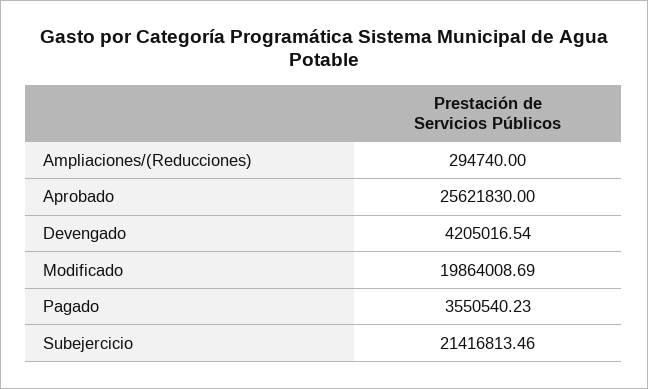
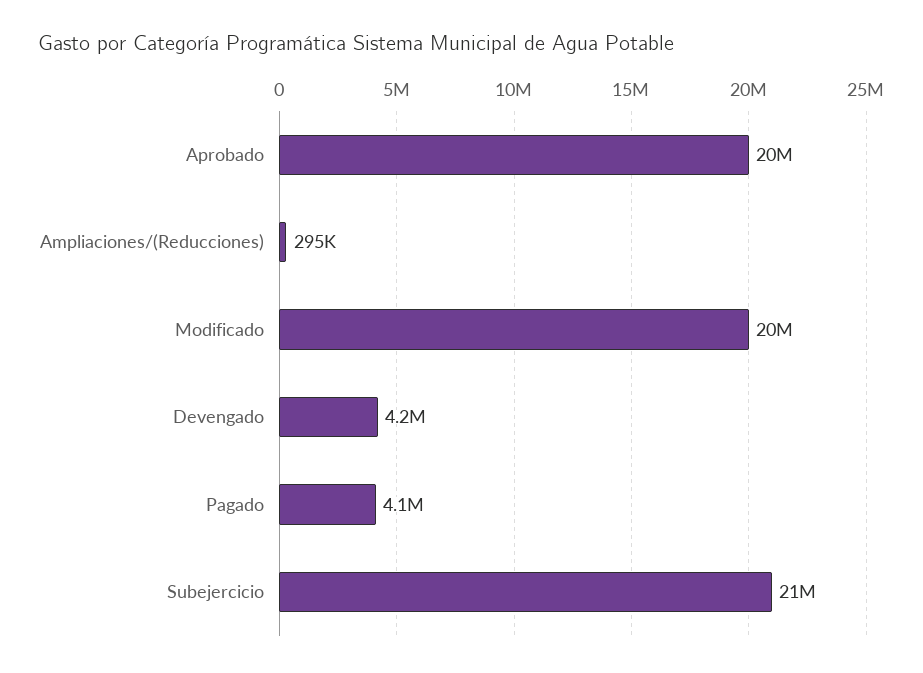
  {
    "Ampliaciones/(Reducciones)": 294740,
-   "Aprobado": 25621830,
+   "Aprobado": 20000000,
    "Devengado": 4205016.54,
    "Modificado": 19864008.69,
-   "Pagado": 3550540.23,
+   "Pagado": 4100000,
    "Subejercicio": 21416813.46
  }

